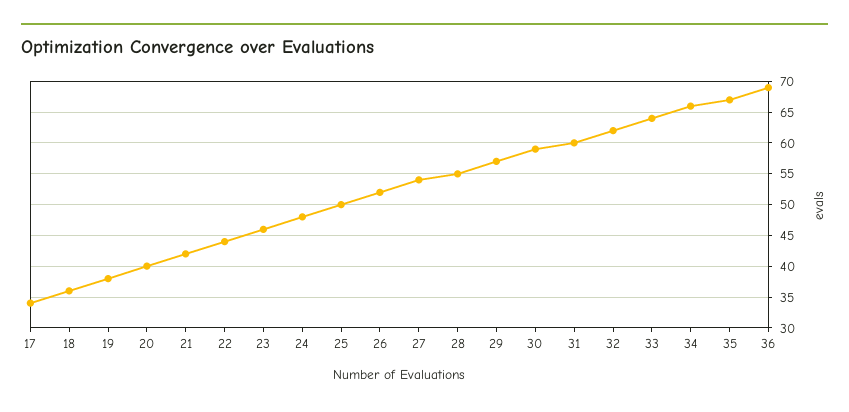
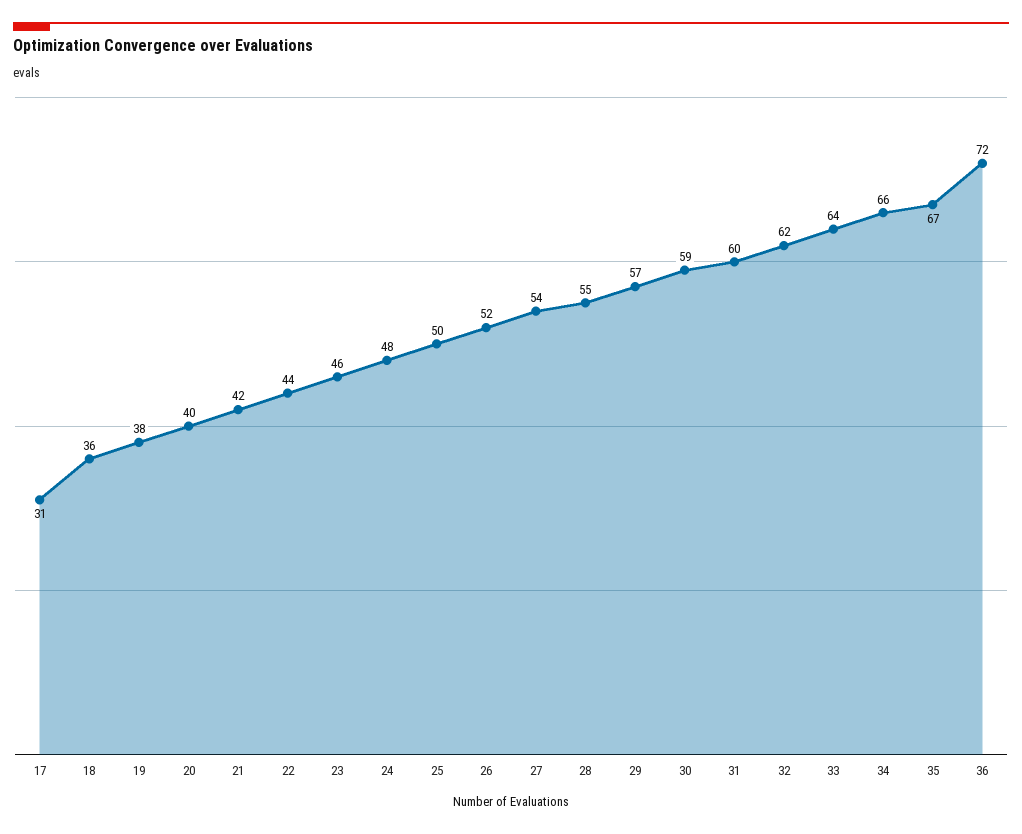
  {
-   "17": 34,
+   "17": 31,
    "18": 36,
    "19": 38,
    "20": 40,
    "21": 42,
    "22": 44,
    "23": 46,
    "24": 48,
    "25": 50,
    "26": 52,
    "27": 54,
    "28": 55,
    "29": 57,
    "30": 59,
    "31": 60,
    "32": 62,
    "33": 64,
    "34": 66,
    "35": 67,
-   "36": 69
+   "36": 72
  }

